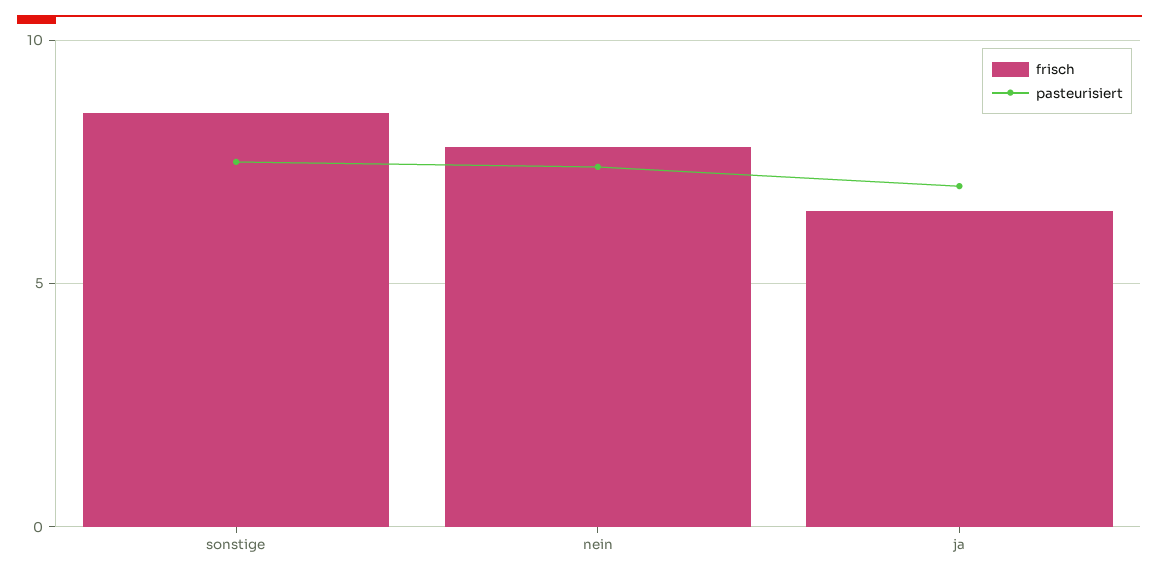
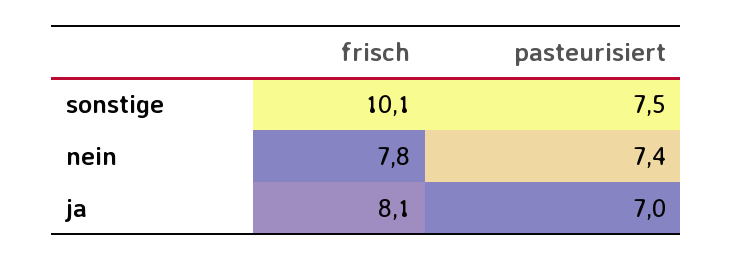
  {
    "frisch": {
-     "sonstige": 8.5,
+     "sonstige": 10.1,
      "nein": 7.8,
-     "ja": 6.5
+     "ja": 8.1
    },
    "pasteurisiert": {
      "sonstige": 7.5,
      "nein": 7.4,
      "ja": 7
    }
  }

